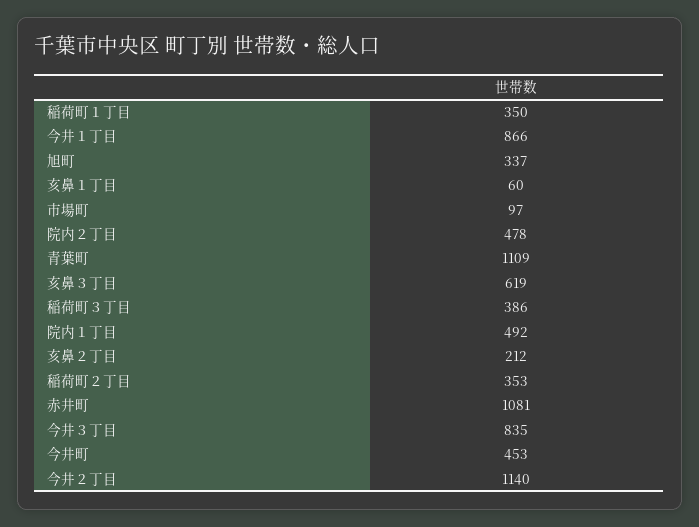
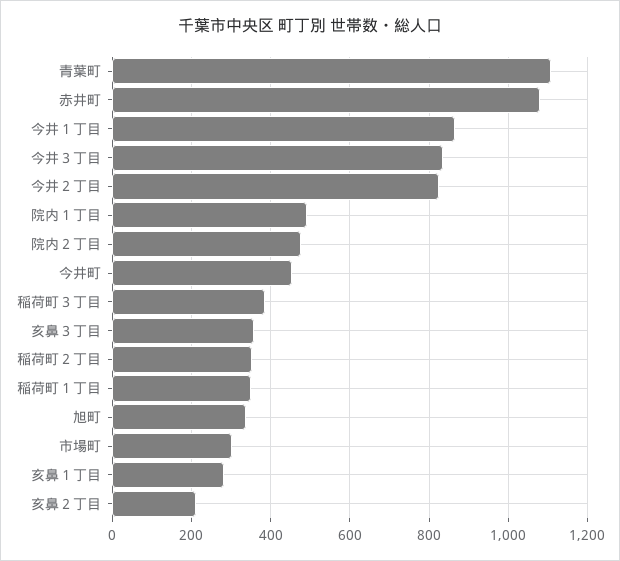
  {
    "稲荷町１丁目": 350,
    "今井１丁目": 866,
    "旭町": 337,
-   "亥鼻１丁目": 60,
+   "亥鼻１丁目": 280,
-   "市場町": 97,
+   "市場町": 300,
    "院内２丁目": 478,
    "青葉町": 1109,
-   "亥鼻３丁目": 619,
+   "亥鼻３丁目": 360,
    "稲荷町３丁目": 386,
    "院内１丁目": 492,
    "亥鼻２丁目": 212,
    "稲荷町２丁目": 353,
    "赤井町": 1081,
    "今井３丁目": 835,
    "今井町": 453,
-   "今井２丁目": 1140
+   "今井２丁目": 820
  }

